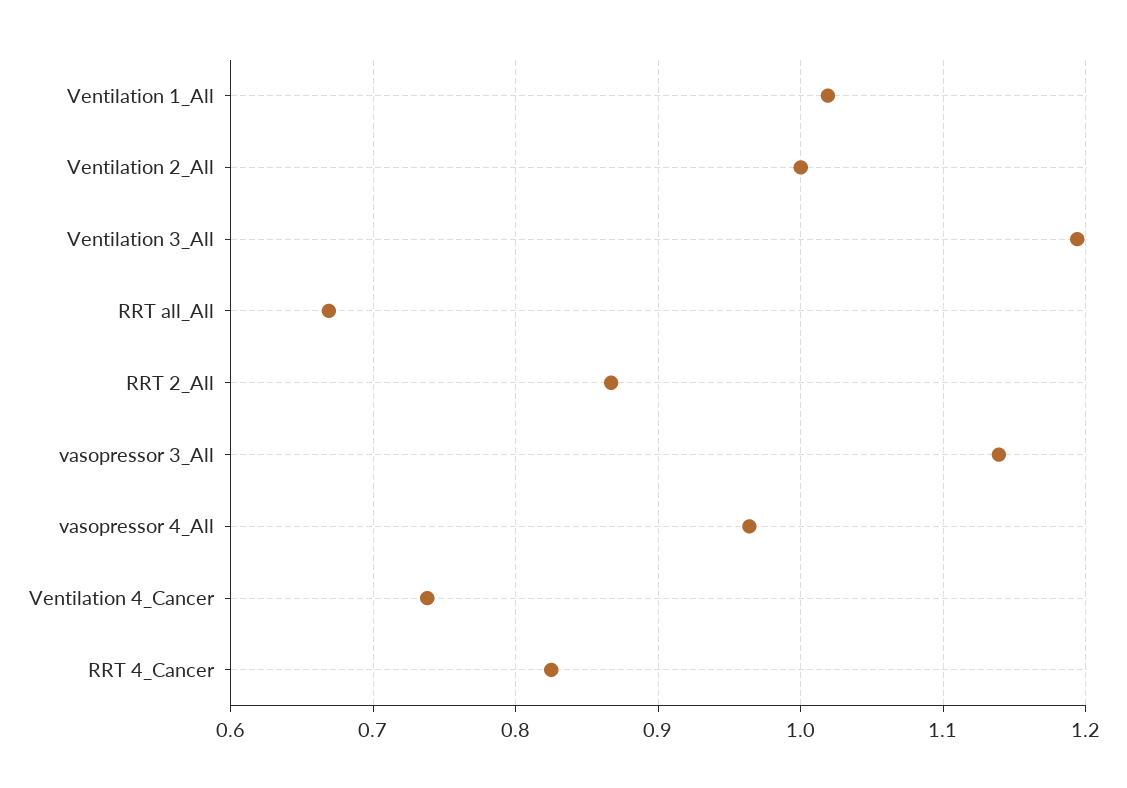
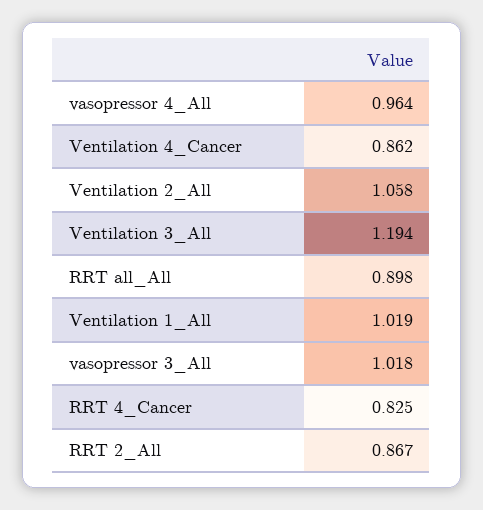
  {
    "Ventilation 1_All": 1.019,
-   "Ventilation 2_All": 1,
+   "Ventilation 2_All": 1.058,
    "Ventilation 3_All": 1.194,
-   "RRT all_All": 0.67,
+   "RRT all_All": 0.898,
    "RRT 2_All": 0.867,
-   "vasopressor 3_All": 1.14,
+   "vasopressor 3_All": 1.018,
    "vasopressor 4_All": 0.964,
-   "Ventilation 4_Cancer": 0.74,
+   "Ventilation 4_Cancer": 0.862,
    "RRT 4_Cancer": 0.825
  }

